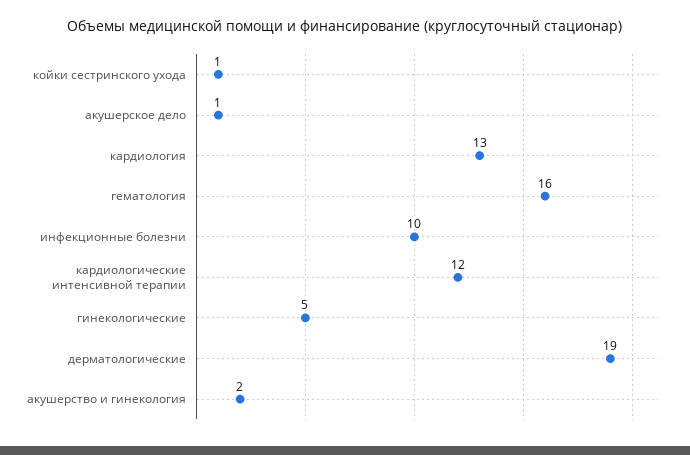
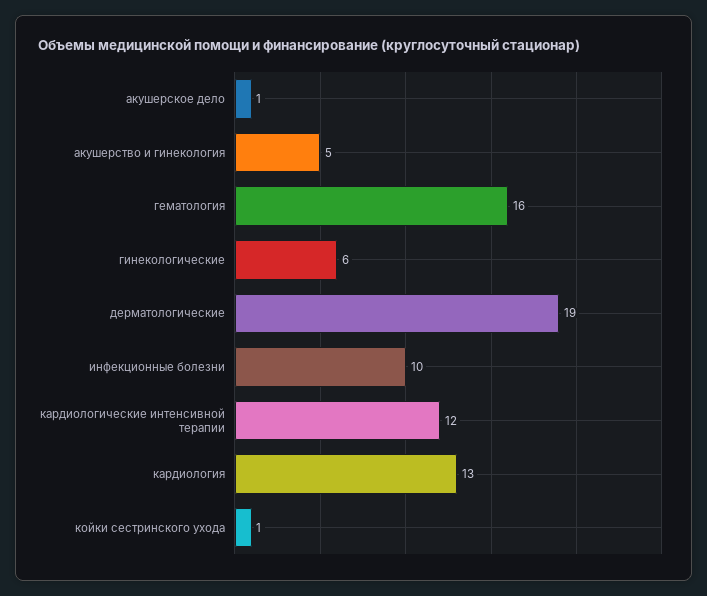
  {
    "койки сестринского ухода": 1,
    "акушерское дело": 1,
    "кардиология": 13,
    "гематология": 16,
    "инфекционные болезни": 10,
    "кардиологические интенсивной терапии": 12,
-   "гинекологические": 5,
+   "гинекологические": 6,
    "дерматологические": 19,
-   "акушерство и гинекология": 2
+   "акушерство и гинекология": 5
  }

